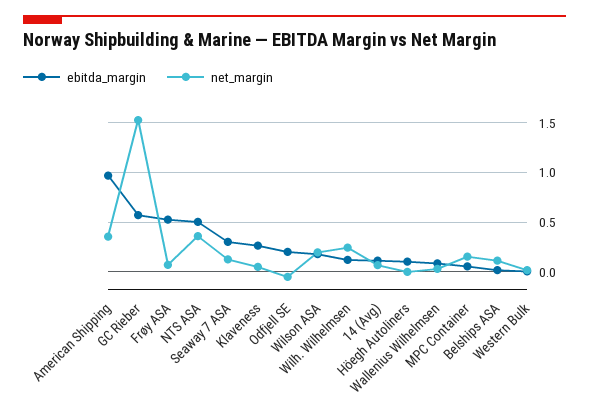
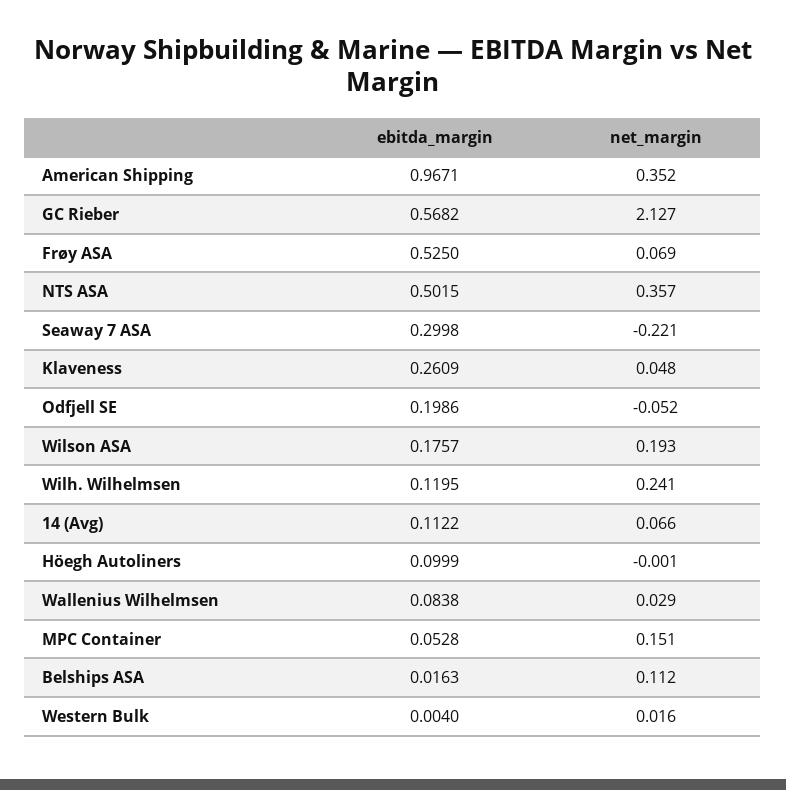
  {
    "ebitda_margin": {
      "American Shipping": 0.9671,
      "GC Rieber": 0.5682,
      "Frøy ASA": 0.525,
      "NTS ASA": 0.5015,
      "Seaway 7 ASA": 0.2998,
      "Klaveness": 0.2609,
      "Odfjell SE": 0.1986,
      "Wilson ASA": 0.1757,
      "Wilh. Wilhelmsen": 0.1195,
      "14 (Avg)": 0.1122,
      "Höegh Autoliners": 0.0999,
      "Wallenius Wilhelmsen": 0.0838,
      "MPC Container": 0.0528,
      "Belships ASA": 0.0163,
      "Western Bulk": 0.004
    },
    "net_margin": {
      "American Shipping": 0.352,
-     "GC Rieber": 1.5,
+     "GC Rieber": 2.127,
      "Frøy ASA": 0.069,
      "NTS ASA": 0.357,
-     "Seaway 7 ASA": 0.1,
+     "Seaway 7 ASA": -0.221,
      "Klaveness": 0.048,
      "Odfjell SE": -0.052,
      "Wilson ASA": 0.193,
      "Wilh. Wilhelmsen": 0.241,
      "14 (Avg)": 0.066,
      "Höegh Autoliners": -0.001,
      "Wallenius Wilhelmsen": 0.029,
      "MPC Container": 0.151,
      "Belships ASA": 0.112,
      "Western Bulk": 0.016
    }
  }

